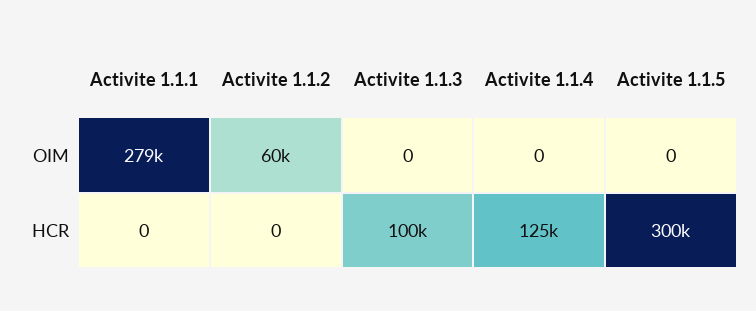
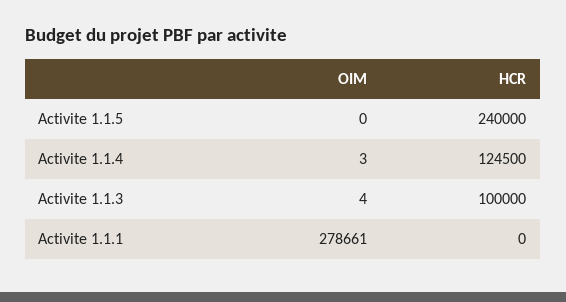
  {
    "Activite 1.1.1": {
      "OIM": 278661,
      "HCR": 0
    },
-   "Activite 1.1.2": {
-     "OIM": 60000,
-     "HCR": 0
-   },
    "Activite 1.1.3": {
-     "OIM": 0,
+     "OIM": 4,
      "HCR": 100000
    },
    "Activite 1.1.4": {
-     "OIM": 0,
+     "OIM": 3,
      "HCR": 124500
    },
    "Activite 1.1.5": {
      "OIM": 0,
-     "HCR": 300000
+     "HCR": 240000
    }
  }

